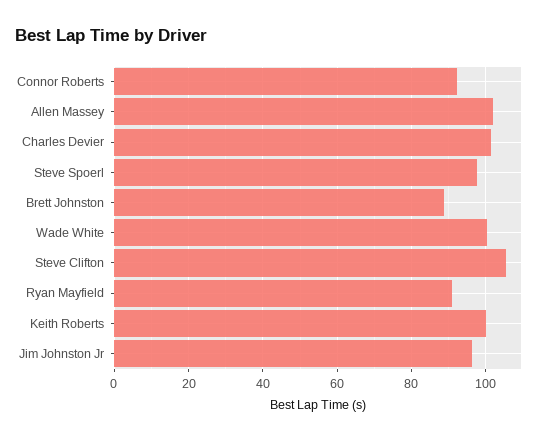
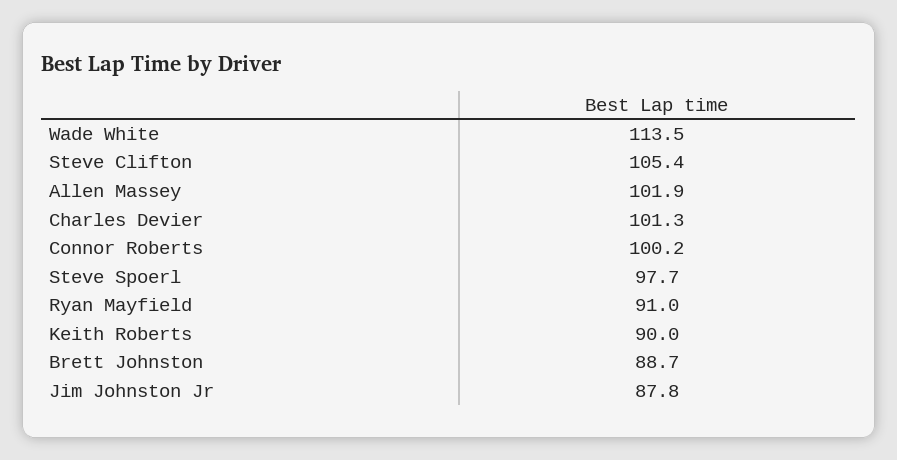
  {
-   "Connor Roberts": 92,
+   "Connor Roberts": 100.2,
    "Allen Massey": 101.9,
    "Charles Devier": 101.3,
    "Steve Spoerl": 97.7,
    "Brett Johnston": 88.7,
-   "Wade White": 100,
+   "Wade White": 113.5,
    "Steve Clifton": 105.4,
    "Ryan Mayfield": 91,
-   "Keith Roberts": 100,
+   "Keith Roberts": 90,
-   "Jim Johnston Jr": 96
+   "Jim Johnston Jr": 87.8
  }

